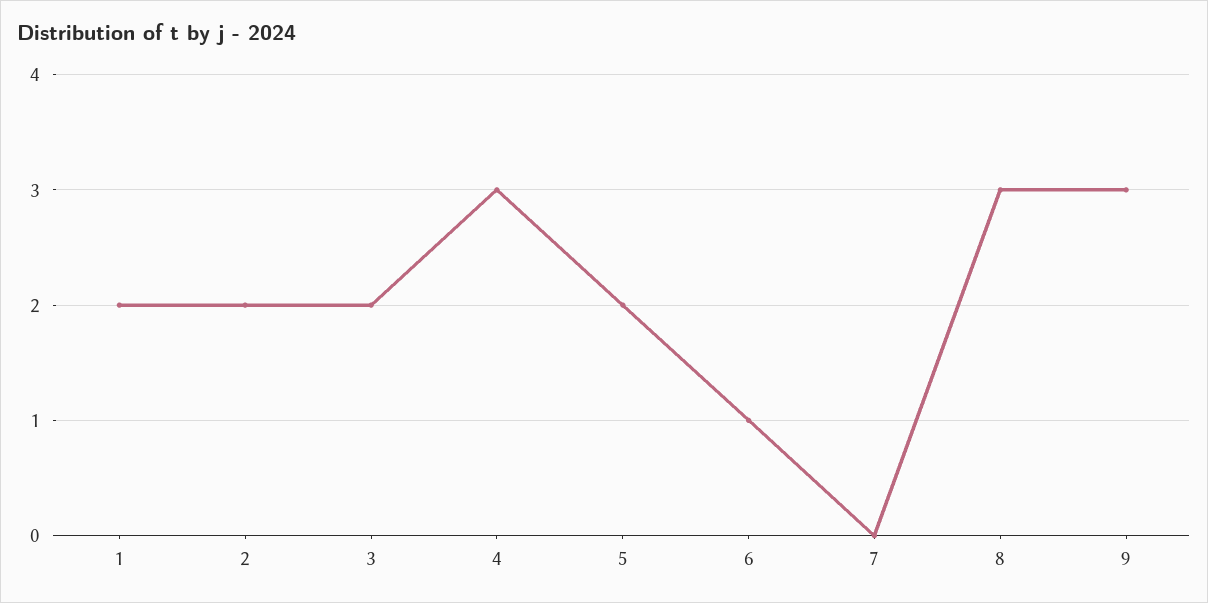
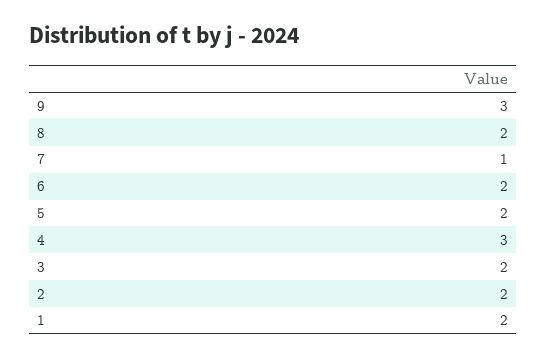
  {
    "1": 2,
    "2": 2,
    "3": 2,
    "4": 3,
    "5": 2,
-   "6": 1,
+   "6": 2,
-   "7": 0,
+   "7": 1,
-   "8": 3,
+   "8": 2,
    "9": 3
  }

